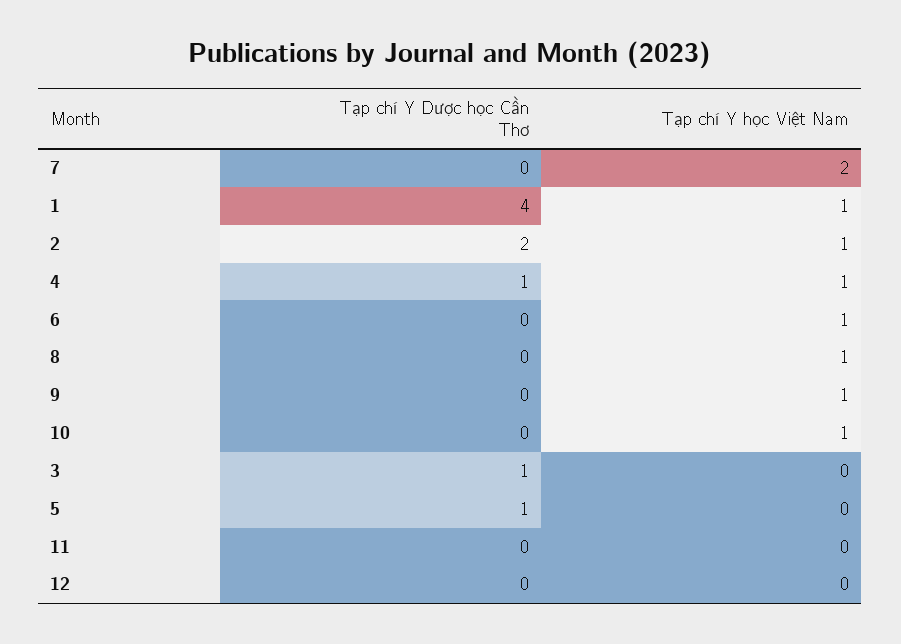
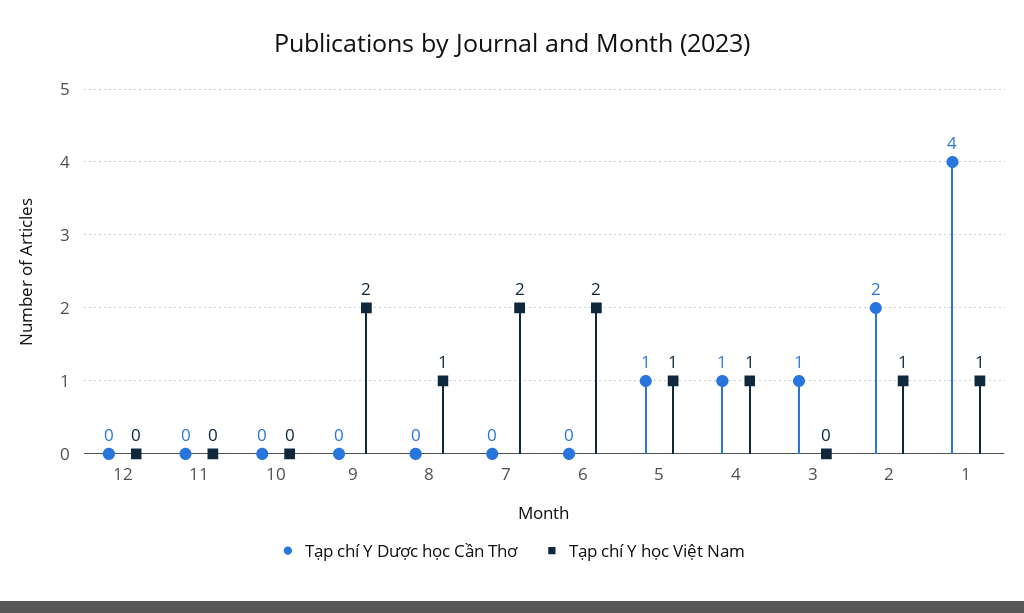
  {
    "Tạp chí Y Dược học Cần Thơ": {
      "7": 0,
      "1": 4,
      "2": 2,
      "4": 1,
      "6": 0,
      "8": 0,
      "9": 0,
      "10": 0,
      "3": 1,
      "5": 1,
      "11": 0,
      "12": 0
    },
    "Tạp chí Y học Việt Nam": {
      "7": 2,
      "1": 1,
      "2": 1,
      "4": 1,
-     "6": 1,
+     "6": 2,
      "8": 1,
-     "9": 1,
+     "9": 2,
-     "10": 1,
+     "10": 0,
      "3": 0,
-     "5": 0,
+     "5": 1,
      "11": 0,
      "12": 0
    }
  }

